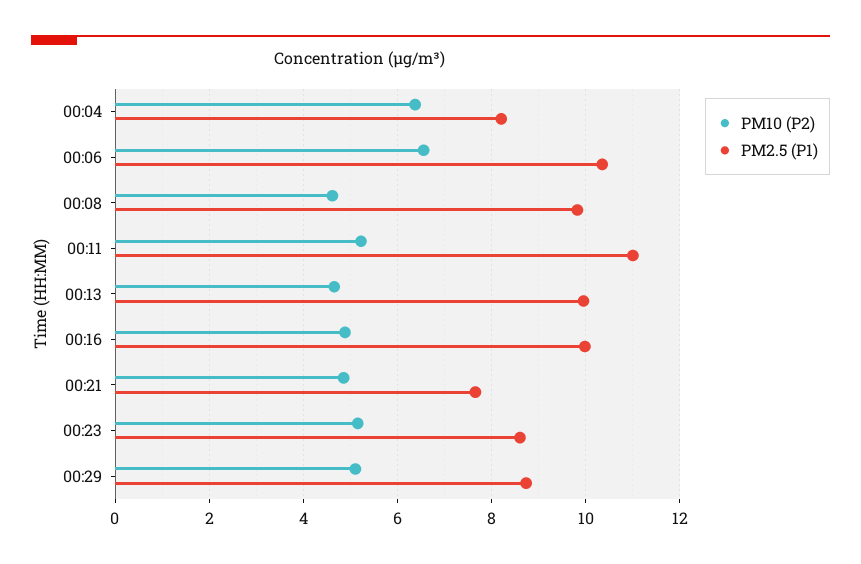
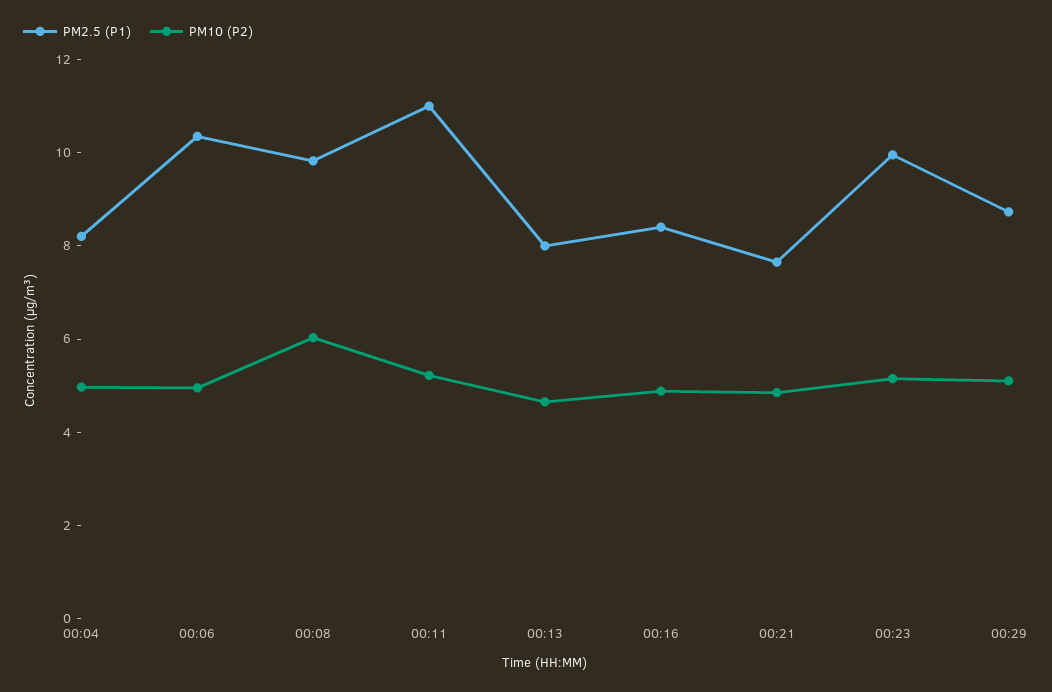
  {
    "PM10 (P2)": {
-     "00:04": 6.4,
+     "00:04": 5,
-     "00:06": 6.6,
+     "00:06": 5,
-     "00:08": 4.6,
+     "00:08": 6,
      "00:11": 5.2,
      "00:13": 4.6,
      "00:16": 4.8,
      "00:21": 4.8,
      "00:23": 5.2,
      "00:29": 5.2
    },
    "PM2.5 (P1)": {
      "00:04": 8.2,
      "00:06": 10.4,
      "00:08": 9.8,
      "00:11": 11,
-     "00:13": 10,
+     "00:13": 8,
-     "00:16": 10,
+     "00:16": 8.5,
      "00:21": 7.6,
-     "00:23": 8.6,
+     "00:23": 10,
      "00:29": 8.8
    }
  }

